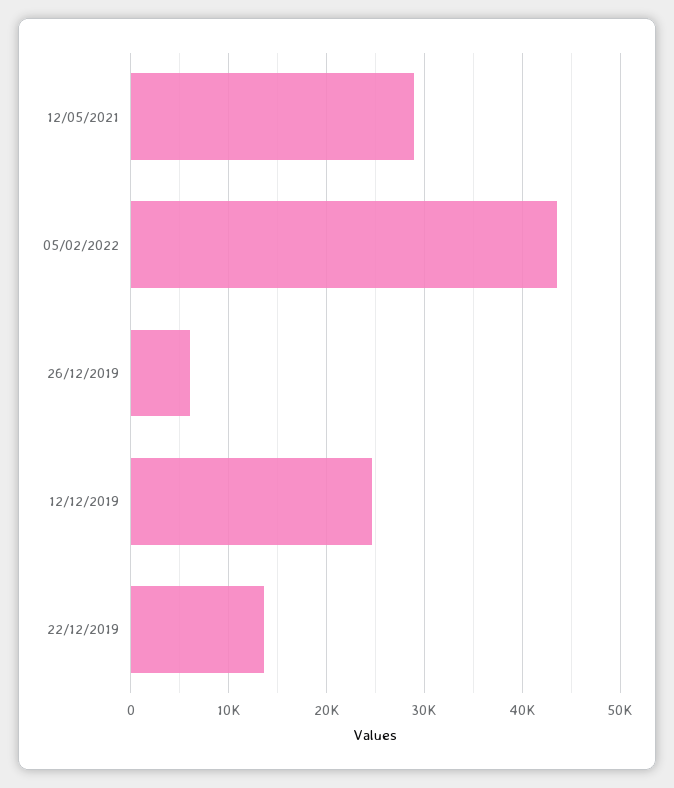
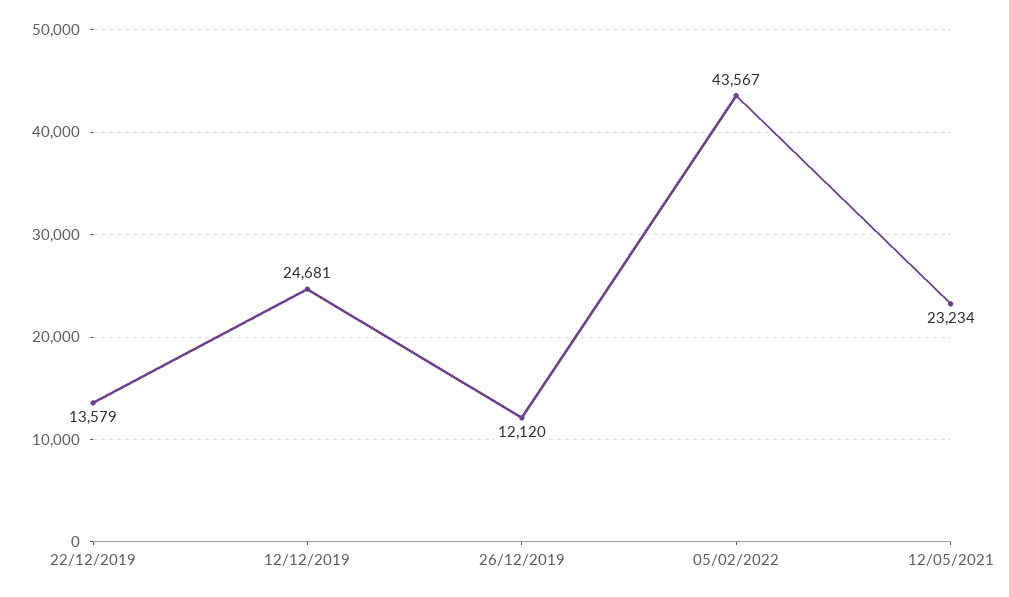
  {
-   "12/05/2021": 29000,
+   "12/05/2021": 23234,
    "05/02/2022": 43567,
-   "26/12/2019": 6000,
+   "26/12/2019": 12120,
    "12/12/2019": 24681,
    "22/12/2019": 13579
  }

